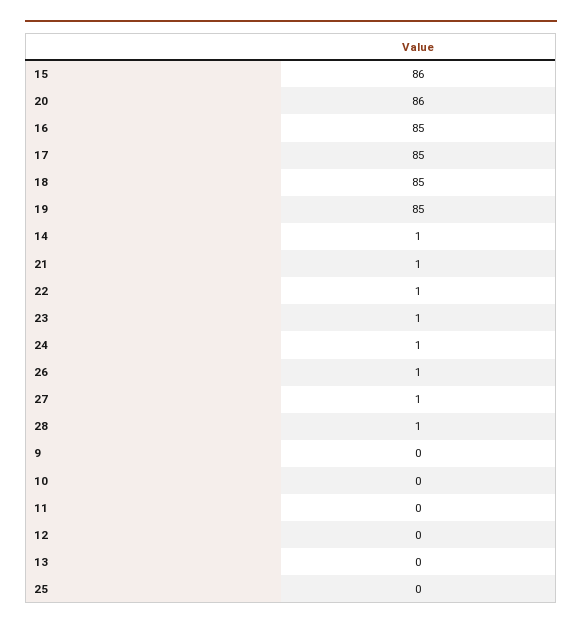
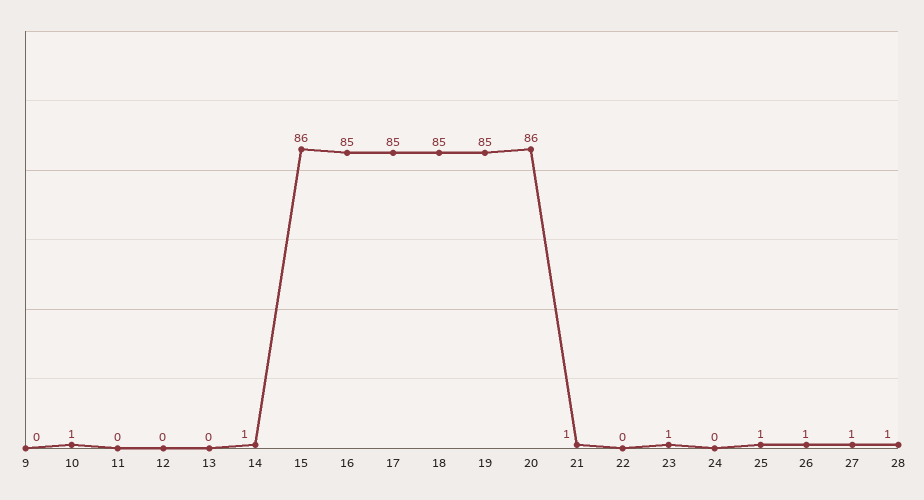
  {
    "15": 86,
    "20": 86,
    "16": 85,
    "17": 85,
    "18": 85,
    "19": 85,
    "14": 1,
    "21": 1,
-   "22": 1,
+   "22": 0,
    "23": 1,
-   "24": 1,
+   "24": 0,
    "26": 1,
    "27": 1,
    "28": 1,
    "9": 0,
-   "10": 0,
+   "10": 1,
    "11": 0,
    "12": 0,
    "13": 0,
-   "25": 0
+   "25": 1
  }

